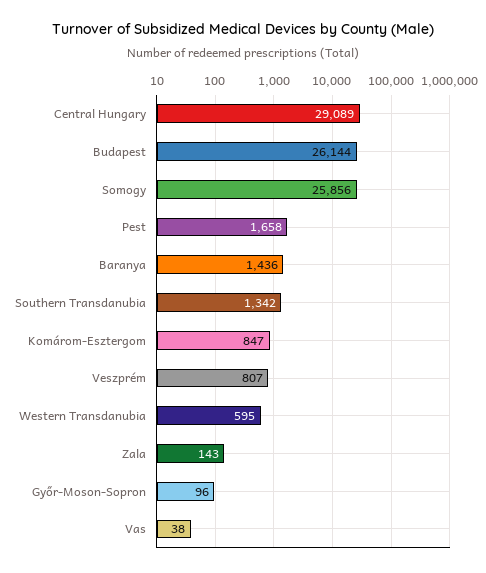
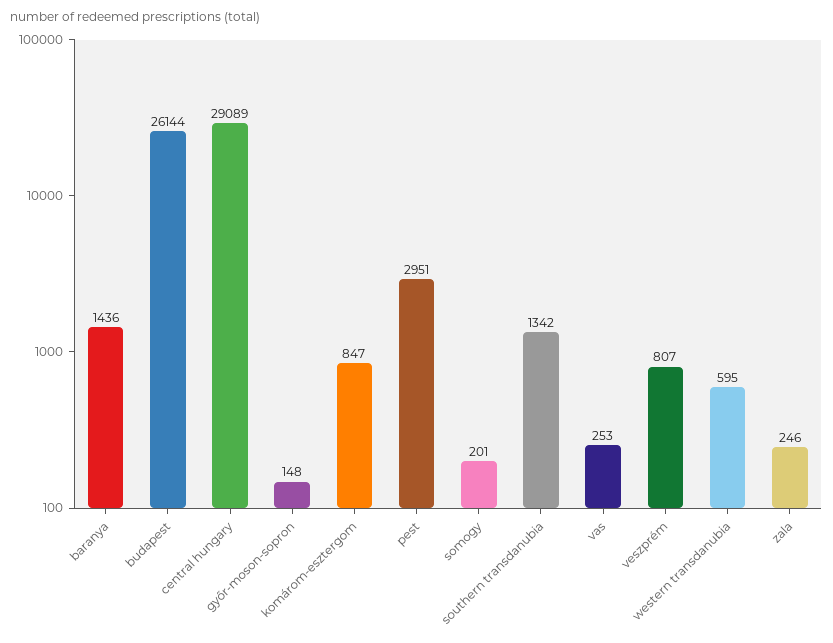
  {
    "Central Hungary": 29089,
    "Budapest": 26144,
-   "Somogy": 25856,
+   "Somogy": 201,
-   "Pest": 1658,
+   "Pest": 2951,
    "Baranya": 1436,
    "Southern Transdanubia": 1342,
    "Komárom-Esztergom": 847,
    "Veszprém": 807,
    "Western Transdanubia": 595,
-   "Zala": 143,
+   "Zala": 246,
-   "Győr-Moson-Sopron": 96,
+   "Győr-Moson-Sopron": 148,
-   "Vas": 38
+   "Vas": 253
  }

